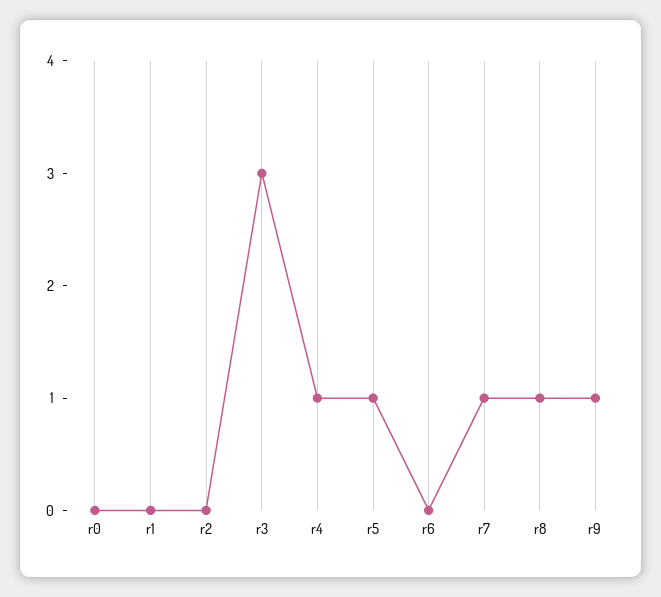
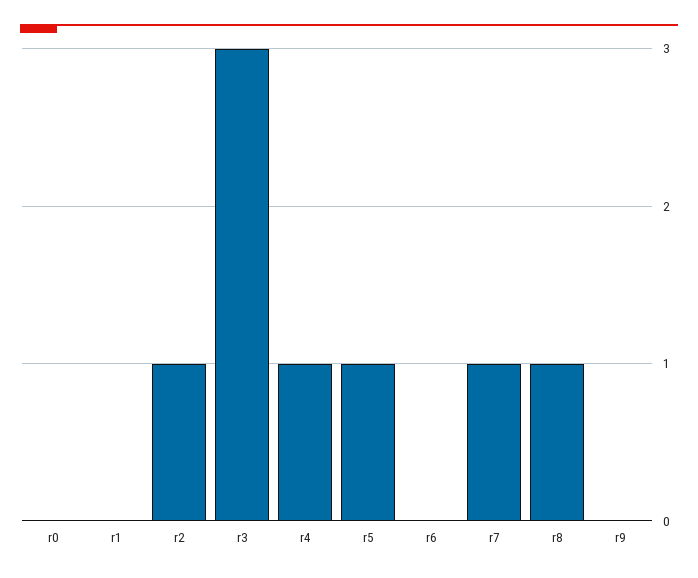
  {
    "r0": 0,
    "r1": 0,
-   "r2": 0,
+   "r2": 1,
    "r3": 3,
    "r4": 1,
    "r5": 1,
    "r6": 0,
    "r7": 1,
    "r8": 1,
-   "r9": 1
+   "r9": 0
  }

